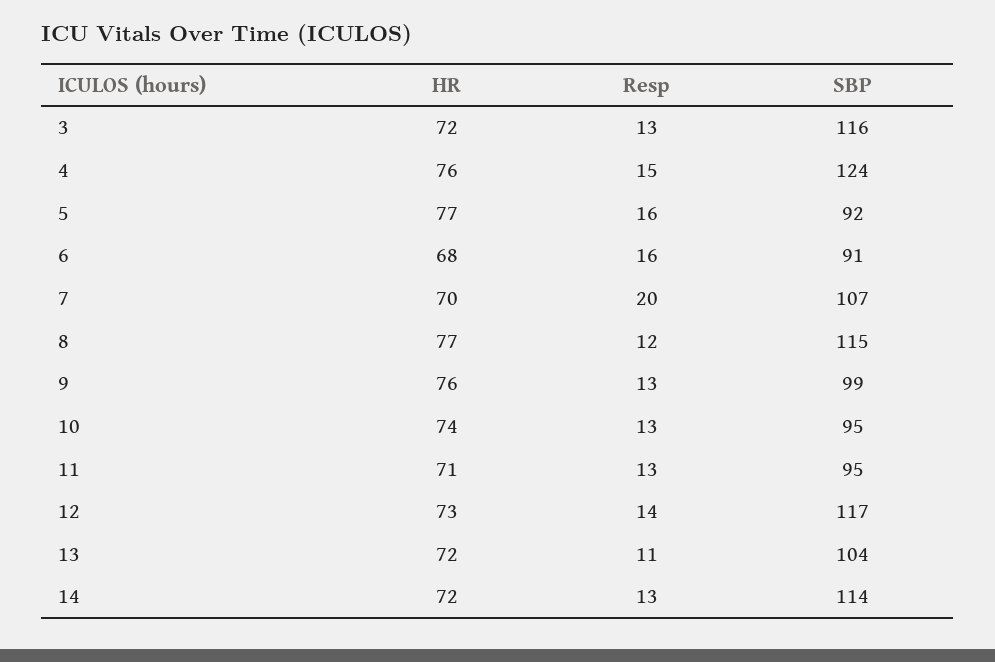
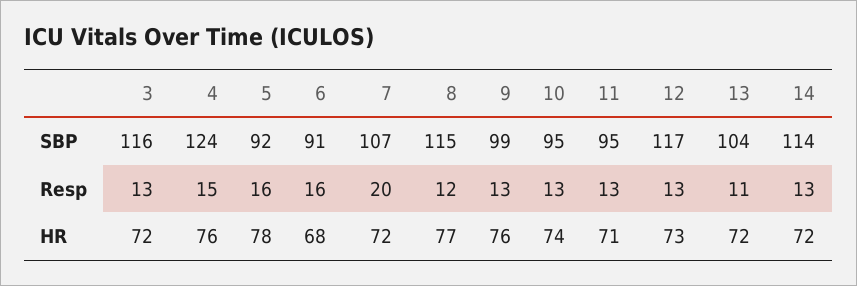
  {
    "HR": {
      "3": 72,
      "4": 76,
-     "5": 77,
+     "5": 78,
      "6": 68,
-     "7": 70,
+     "7": 72,
      "8": 77,
      "9": 76,
      "10": 74,
      "11": 71,
      "12": 73,
      "13": 72,
      "14": 72
    },
    "Resp": {
      "3": 13,
      "4": 15,
      "5": 16,
      "6": 16,
      "7": 20,
      "8": 12,
      "9": 13,
      "10": 13,
      "11": 13,
-     "12": 14,
+     "12": 13,
      "13": 11,
      "14": 13
    },
    "SBP": {
      "3": 116,
      "4": 124,
      "5": 92,
      "6": 91,
      "7": 107,
      "8": 115,
      "9": 99,
      "10": 95,
      "11": 95,
      "12": 117,
      "13": 104,
      "14": 114
    }
  }

